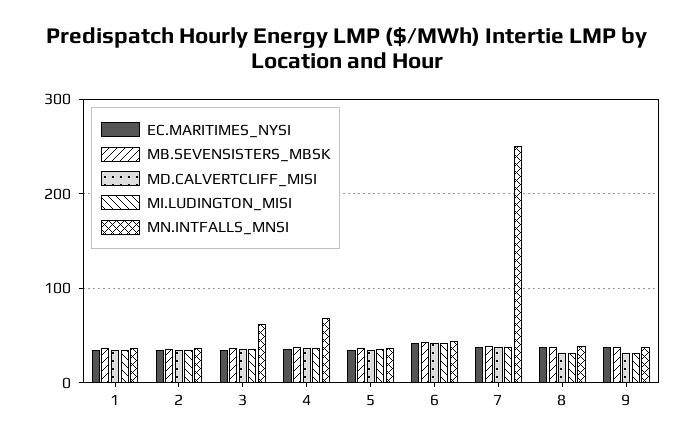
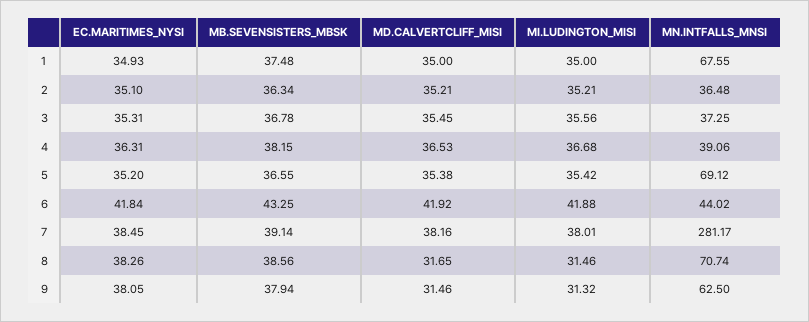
  {
    "EC.MARITIMES_NYSI": {
      "1": 34.93,
      "2": 35.1,
      "3": 35.31,
      "4": 36.31,
      "5": 35.2,
      "6": 41.84,
      "7": 38.45,
      "8": 38.26,
      "9": 38.05
    },
    "MB.SEVENSISTERS_MBSK": {
      "1": 37.48,
      "2": 36.34,
      "3": 36.78,
      "4": 38.15,
      "5": 36.55,
      "6": 43.25,
      "7": 39.14,
      "8": 38.56,
      "9": 37.94
    },
    "MD.CALVERTCLIFF_MISI": {
      "1": 35,
      "2": 35.21,
      "3": 35.45,
      "4": 36.53,
      "5": 35.38,
      "6": 41.92,
      "7": 38.16,
      "8": 31.65,
      "9": 31.46
    },
    "MI.LUDINGTON_MISI": {
      "1": 35,
      "2": 35.21,
      "3": 35.56,
      "4": 36.68,
      "5": 35.42,
      "6": 41.88,
      "7": 38.01,
      "8": 31.46,
      "9": 31.32
    },
    "MN.INTFALLS_MNSI": {
-     "1": 40,
+     "1": 67.55,
      "2": 36.48,
-     "3": 60,
+     "3": 37.25,
-     "4": 70,
+     "4": 39.06,
-     "5": 40,
+     "5": 69.12,
      "6": 44.02,
-     "7": 250,
+     "7": 281.17,
-     "8": 40,
+     "8": 70.74,
-     "9": 40
+     "9": 62.5
    }
  }

